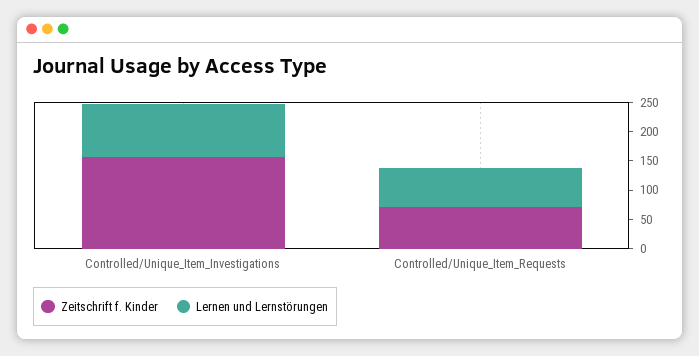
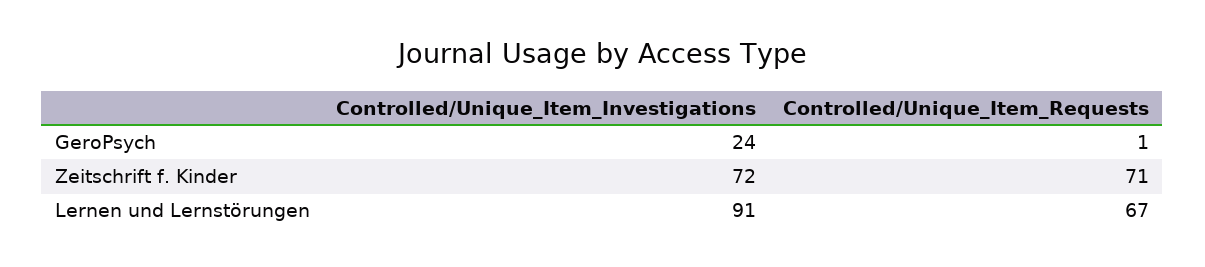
  {
    "Zeitschrift f. Kinder": {
-     "Controlled/Unique_Item_Investigations": 150,
+     "Controlled/Unique_Item_Investigations": 72,
      "Controlled/Unique_Item_Requests": 71
    },
    "Lernen und Lernstörungen": {
      "Controlled/Unique_Item_Investigations": 91,
      "Controlled/Unique_Item_Requests": 67
-   }
+   },
+   "GeroPsych": {
+     "Controlled/Unique_Item_Investigations": 24,
+     "Controlled/Unique_Item_Requests": 1
+   }
  }

